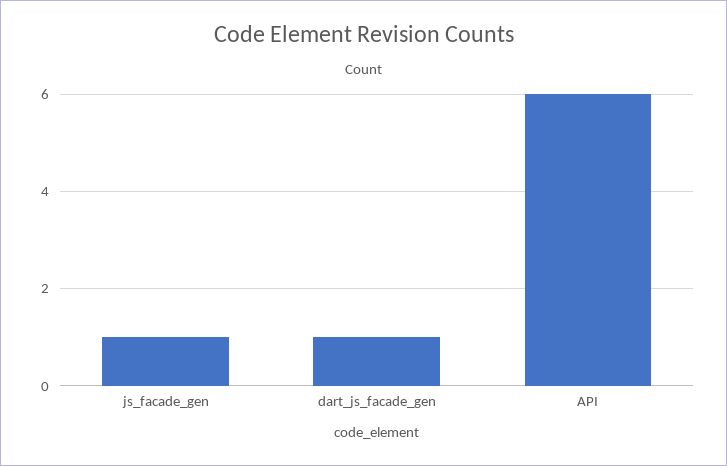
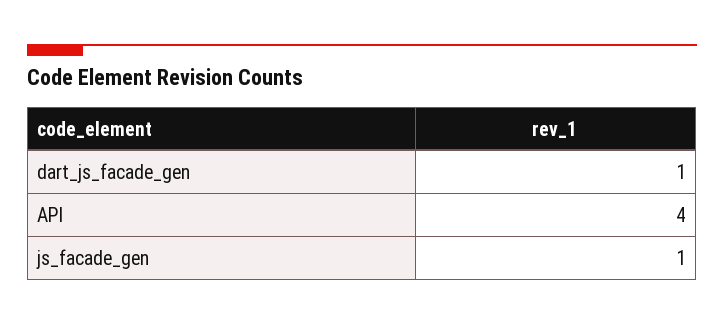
  {
    "js_facade_gen": 1,
    "dart_js_facade_gen": 1,
-   "API": 6
+   "API": 4
  }

